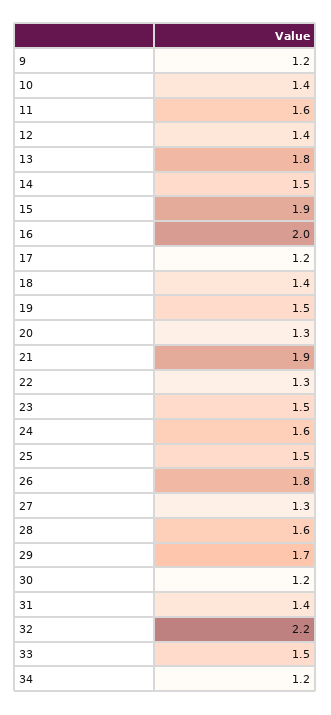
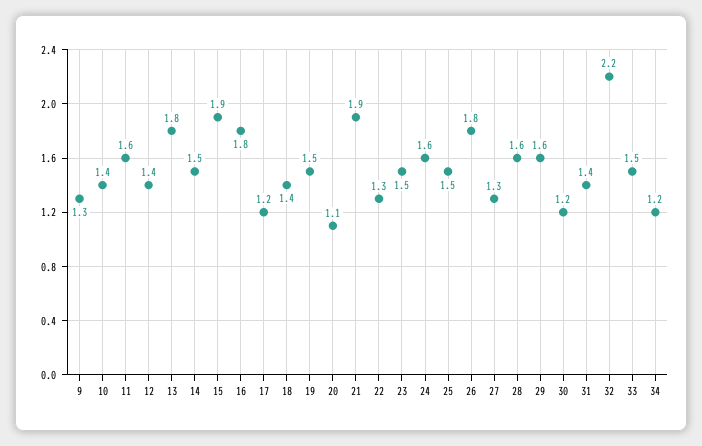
  {
-   "9": 1.2,
+   "9": 1.3,
    "10": 1.4,
    "11": 1.6,
    "12": 1.4,
    "13": 1.8,
    "14": 1.5,
    "15": 1.9,
-   "16": 2,
+   "16": 1.8,
    "17": 1.2,
    "18": 1.4,
    "19": 1.5,
-   "20": 1.3,
+   "20": 1.1,
    "21": 1.9,
    "22": 1.3,
    "23": 1.5,
    "24": 1.6,
    "25": 1.5,
    "26": 1.8,
    "27": 1.3,
    "28": 1.6,
-   "29": 1.7,
+   "29": 1.6,
    "30": 1.2,
    "31": 1.4,
    "32": 2.2,
    "33": 1.5,
    "34": 1.2
  }

